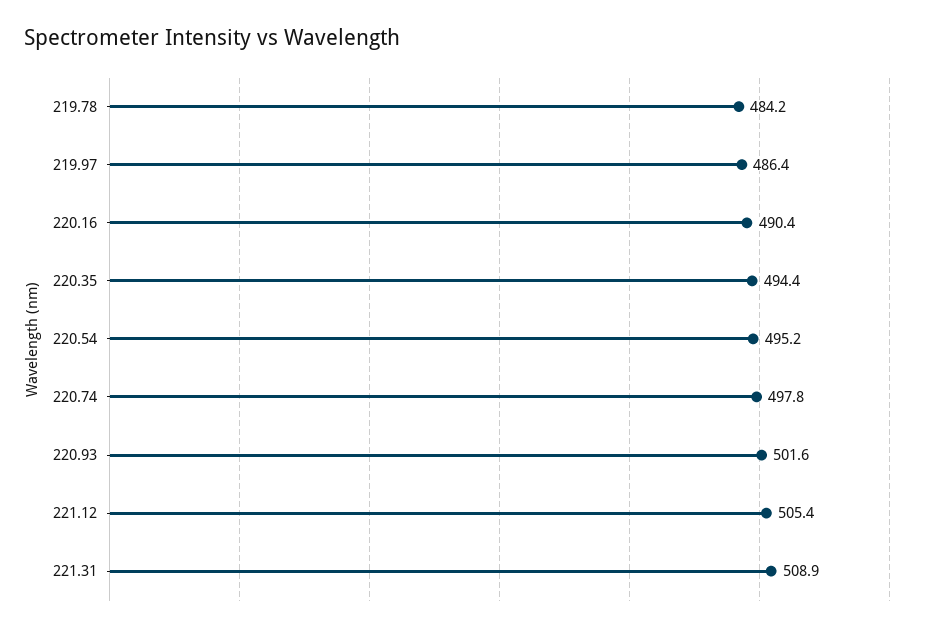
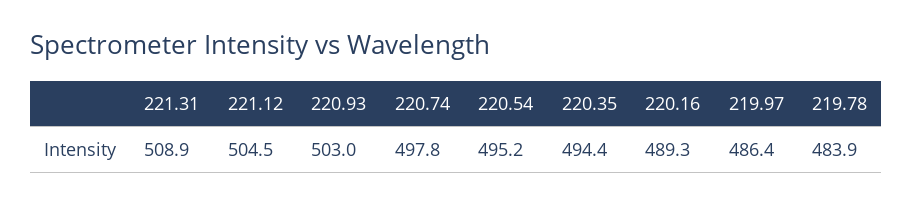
  {
-   "219.78": 484.2,
+   "219.78": 483.9,
    "219.97": 486.4,
-   "220.16": 490.4,
+   "220.16": 489.3,
    "220.35": 494.4,
    "220.54": 495.2,
    "220.74": 497.8,
-   "220.93": 501.6,
+   "220.93": 503,
-   "221.12": 505.4,
+   "221.12": 504.5,
    "221.31": 508.9
  }

